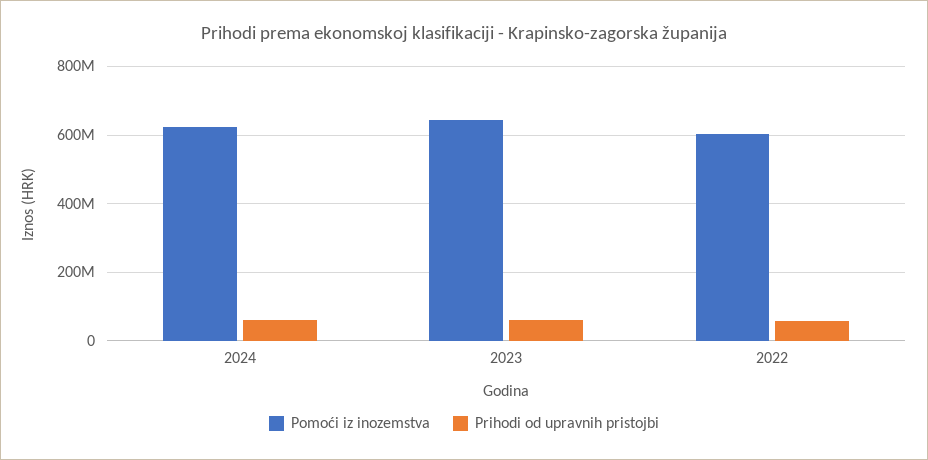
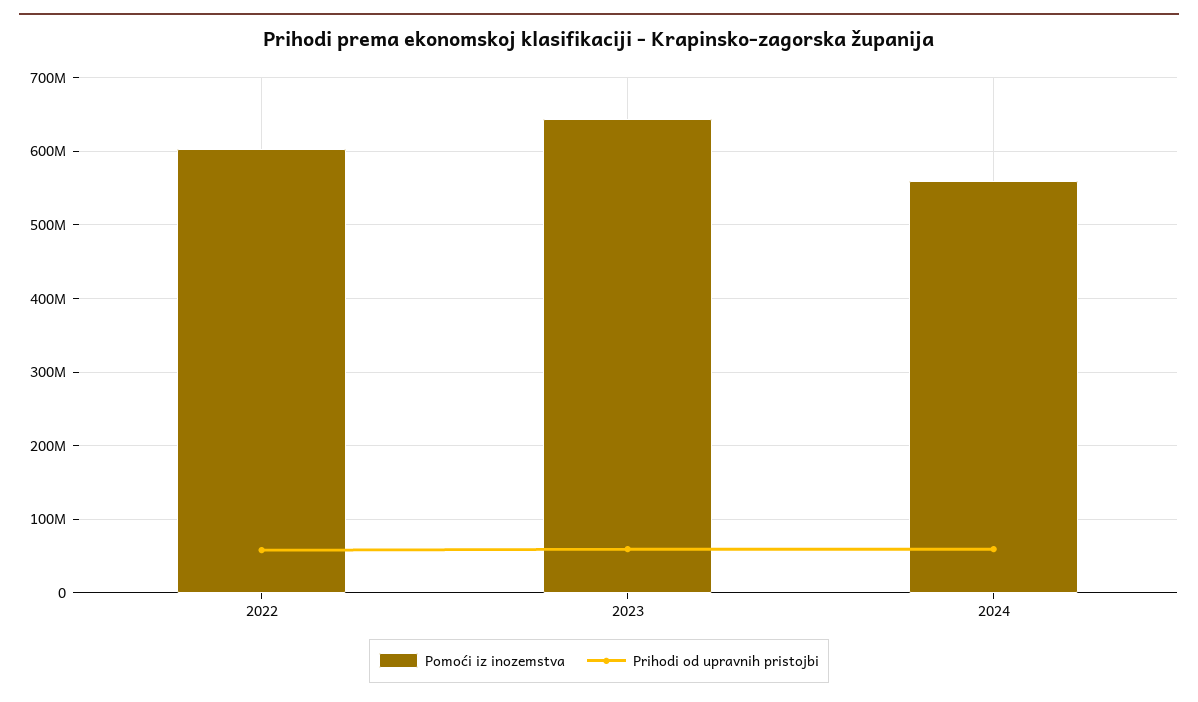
  {
    "Pomoći iz inozemstva": {
-     "2024": 620000000,
+     "2024": 560000000,
      "2023": 640000000,
      "2022": 600000000
    },
    "Prihodi od upravnih pristojbi": {
      "2024": 60000000,
      "2023": 60000000,
      "2022": 60000000
    }
  }

